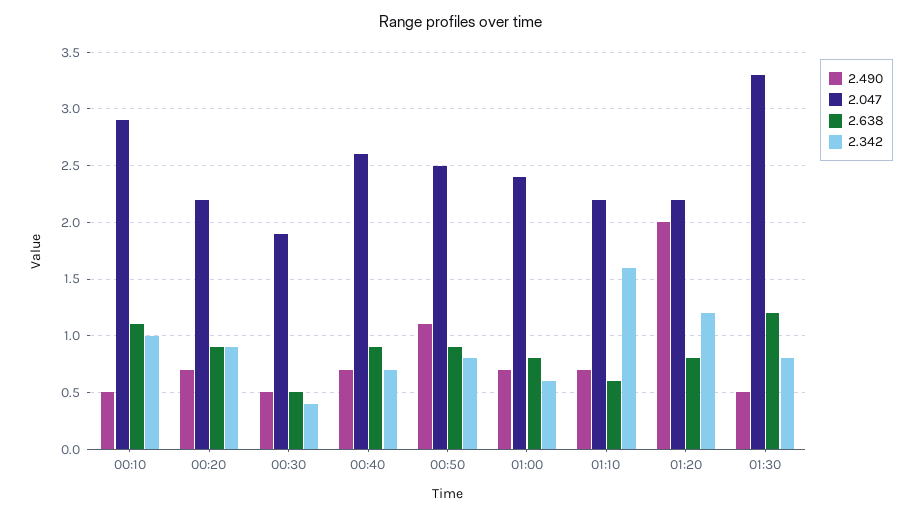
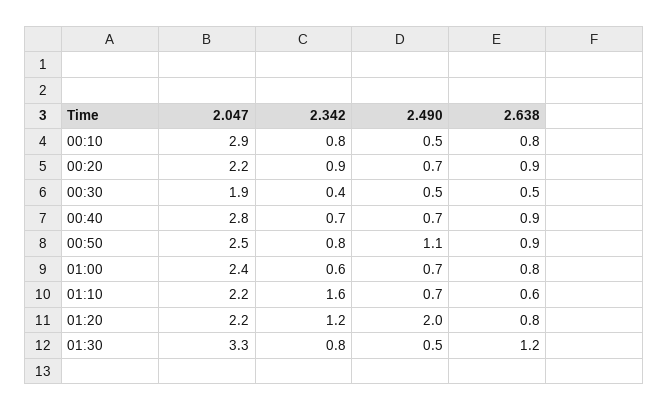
  {
    "2.490": {
      "00:10": 0.5,
      "00:20": 0.7,
      "00:30": 0.5,
      "00:40": 0.7,
      "00:50": 1.1,
      "01:00": 0.7,
      "01:10": 0.7,
      "01:20": 2,
      "01:30": 0.5
    },
    "2.047": {
      "00:10": 2.9,
      "00:20": 2.2,
      "00:30": 1.9,
-     "00:40": 2.6,
+     "00:40": 2.8,
      "00:50": 2.5,
      "01:00": 2.4,
      "01:10": 2.2,
      "01:20": 2.2,
      "01:30": 3.3
    },
    "2.638": {
-     "00:10": 1.1,
+     "00:10": 0.8,
      "00:20": 0.9,
      "00:30": 0.5,
      "00:40": 0.9,
      "00:50": 0.9,
      "01:00": 0.8,
      "01:10": 0.6,
      "01:20": 0.8,
      "01:30": 1.2
    },
    "2.342": {
-     "00:10": 1,
+     "00:10": 0.8,
      "00:20": 0.9,
      "00:30": 0.4,
      "00:40": 0.7,
      "00:50": 0.8,
      "01:00": 0.6,
      "01:10": 1.6,
      "01:20": 1.2,
      "01:30": 0.8
    }
  }

